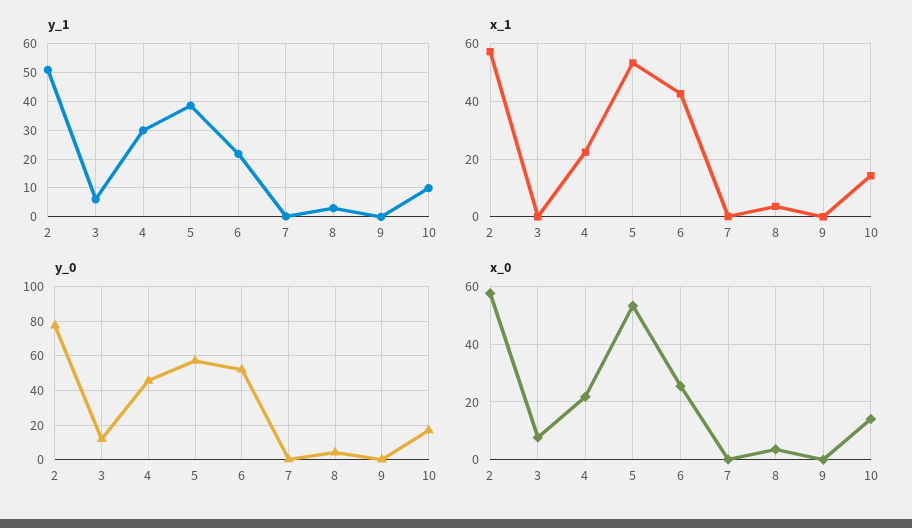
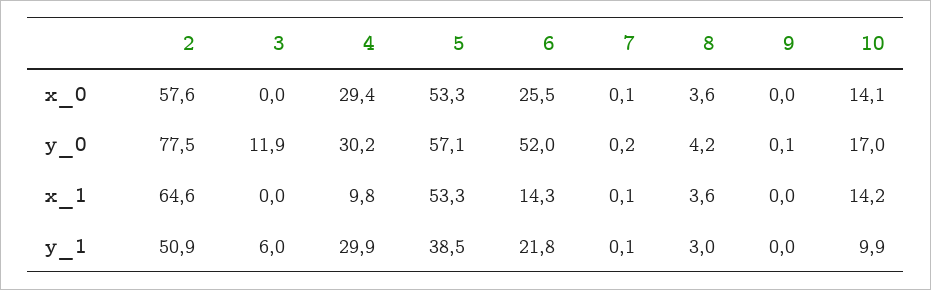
  {
    "y_1": {
      "2": 50.9,
      "3": 6,
      "4": 29.9,
      "5": 38.5,
      "6": 21.8,
      "7": 0.1,
      "8": 3,
      "9": 0,
      "10": 9.9
    },
    "x_1": {
-     "2": 57.5,
+     "2": 64.6,
      "3": 0,
-     "4": 22.5,
+     "4": 9.8,
      "5": 53.3,
-     "6": 42.5,
+     "6": 14.3,
      "7": 0.1,
      "8": 3.6,
      "9": 0,
      "10": 14.2
    },
    "y_0": {
      "2": 77.5,
      "3": 11.9,
-     "4": 45,
+     "4": 30.2,
      "5": 57.1,
      "6": 52,
      "7": 0.2,
      "8": 4.2,
      "9": 0.1,
      "10": 17
    },
    "x_0": {
      "2": 57.6,
-     "3": 7.5,
+     "3": 0,
-     "4": 22.5,
+     "4": 29.4,
      "5": 53.3,
      "6": 25.5,
      "7": 0.1,
      "8": 3.6,
      "9": 0,
      "10": 14.1
    }
  }

